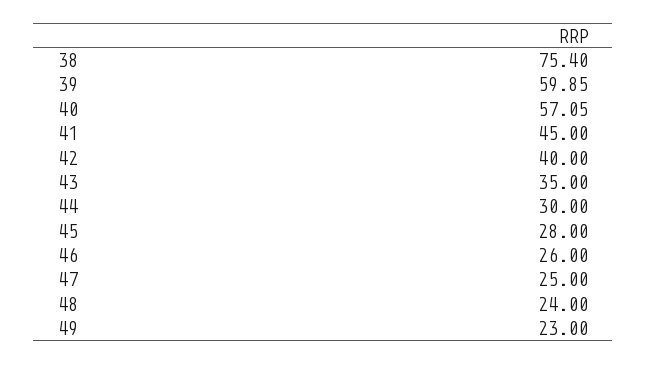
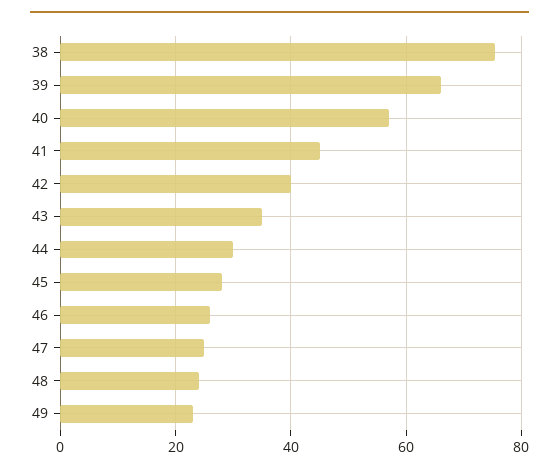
  {
    "38": 75.4,
-   "39": 59.85,
+   "39": 66,
    "40": 57.05,
    "41": 45,
    "42": 40,
    "43": 35,
    "44": 30,
    "45": 28,
    "46": 26,
    "47": 25,
    "48": 24,
    "49": 23
  }

